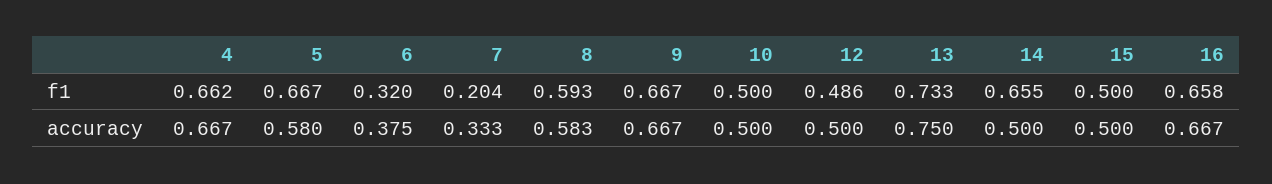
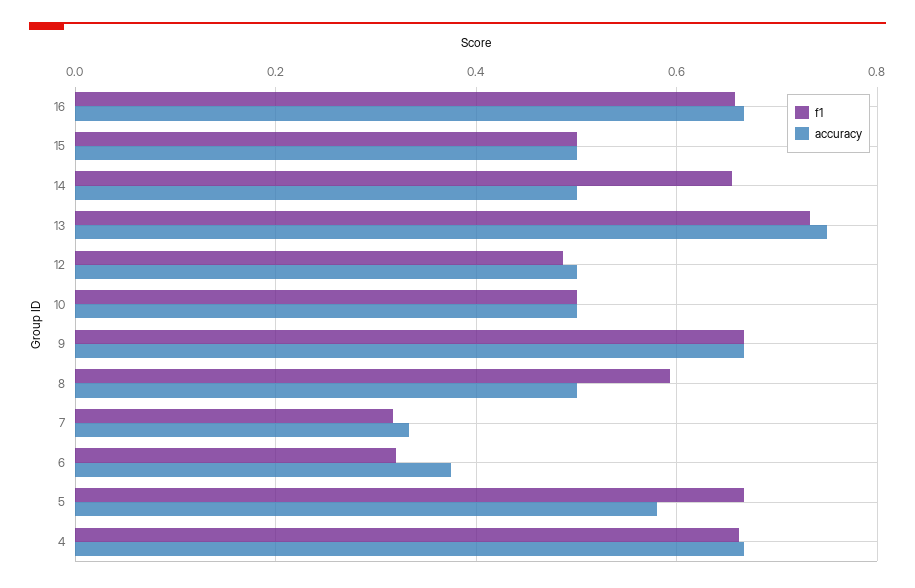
  {
    "f1": {
      "4": 0.662,
      "5": 0.667,
      "6": 0.32,
-     "7": 0.204,
+     "7": 0.32,
      "8": 0.593,
      "9": 0.667,
      "10": 0.5,
      "12": 0.486,
      "13": 0.733,
      "14": 0.655,
      "15": 0.5,
      "16": 0.658
    },
    "accuracy": {
      "4": 0.667,
      "5": 0.58,
      "6": 0.375,
      "7": 0.333,
-     "8": 0.583,
+     "8": 0.5,
      "9": 0.667,
      "10": 0.5,
      "12": 0.5,
      "13": 0.75,
      "14": 0.5,
      "15": 0.5,
      "16": 0.667
    }
  }

